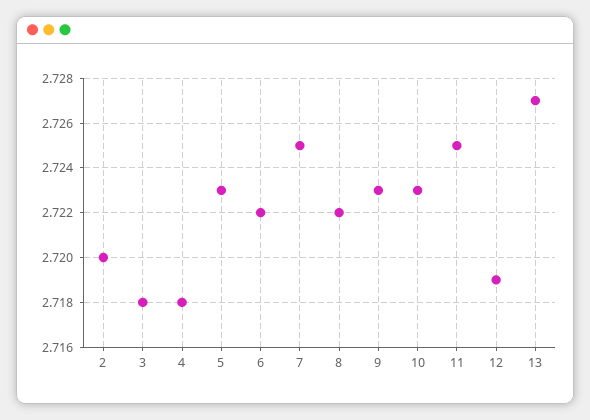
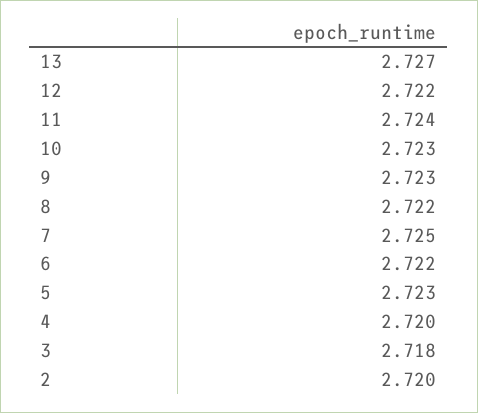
  {
    "2": 2.72,
    "3": 2.718,
-   "4": 2.718,
+   "4": 2.72,
    "5": 2.723,
    "6": 2.722,
    "7": 2.725,
    "8": 2.722,
    "9": 2.723,
    "10": 2.723,
-   "11": 2.725,
+   "11": 2.724,
-   "12": 2.719,
+   "12": 2.722,
    "13": 2.727
  }

